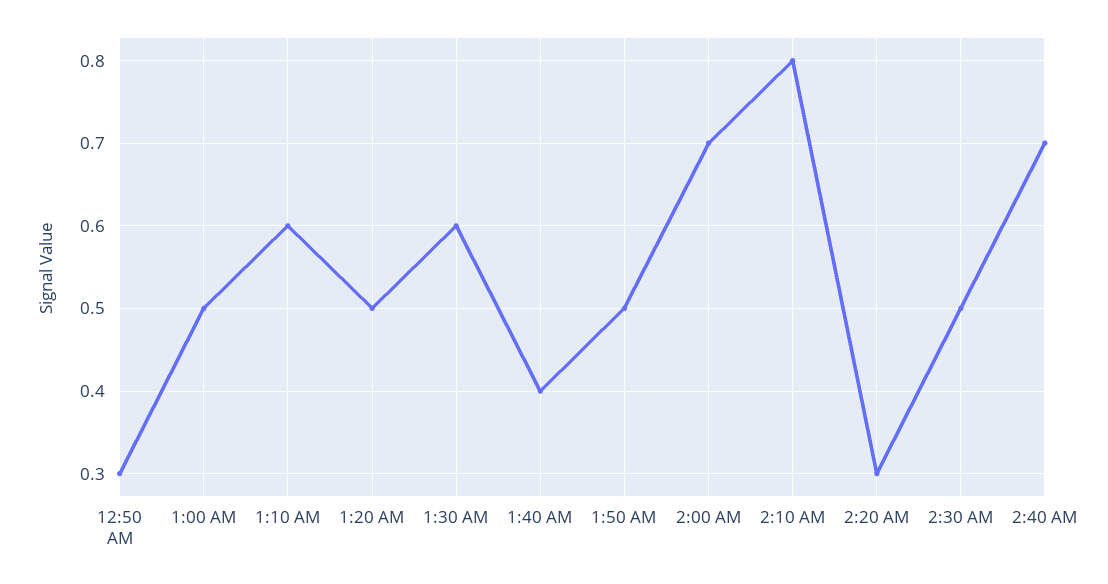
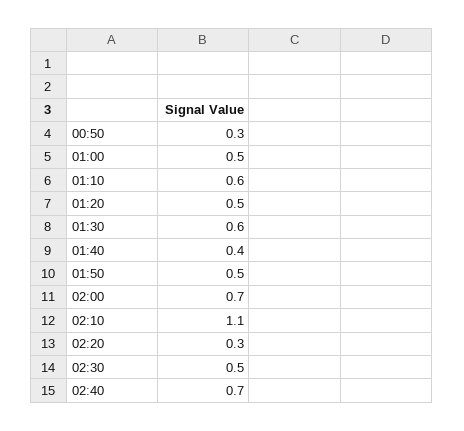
  {
    "12:50 AM": 0.3,
    "1:00 AM": 0.5,
    "1:10 AM": 0.6,
    "1:20 AM": 0.5,
    "1:30 AM": 0.6,
    "1:40 AM": 0.4,
    "1:50 AM": 0.5,
    "2:00 AM": 0.7,
-   "2:10 AM": 0.8,
+   "2:10 AM": 1.1,
    "2:20 AM": 0.3,
    "2:30 AM": 0.5,
    "2:40 AM": 0.7
  }

